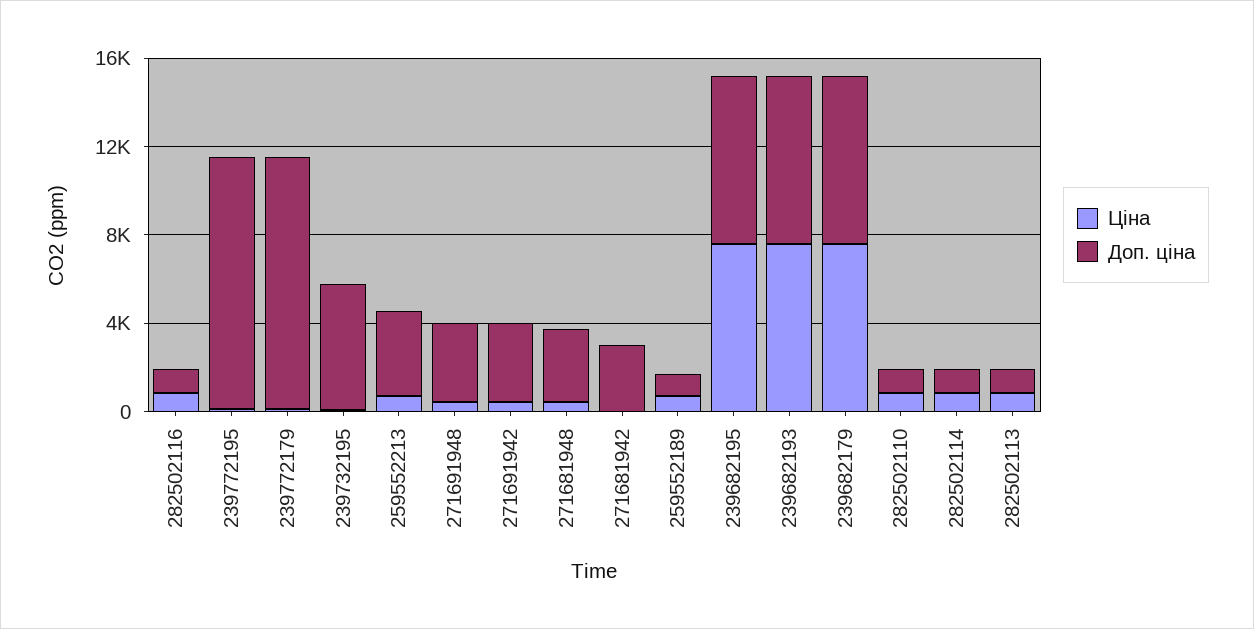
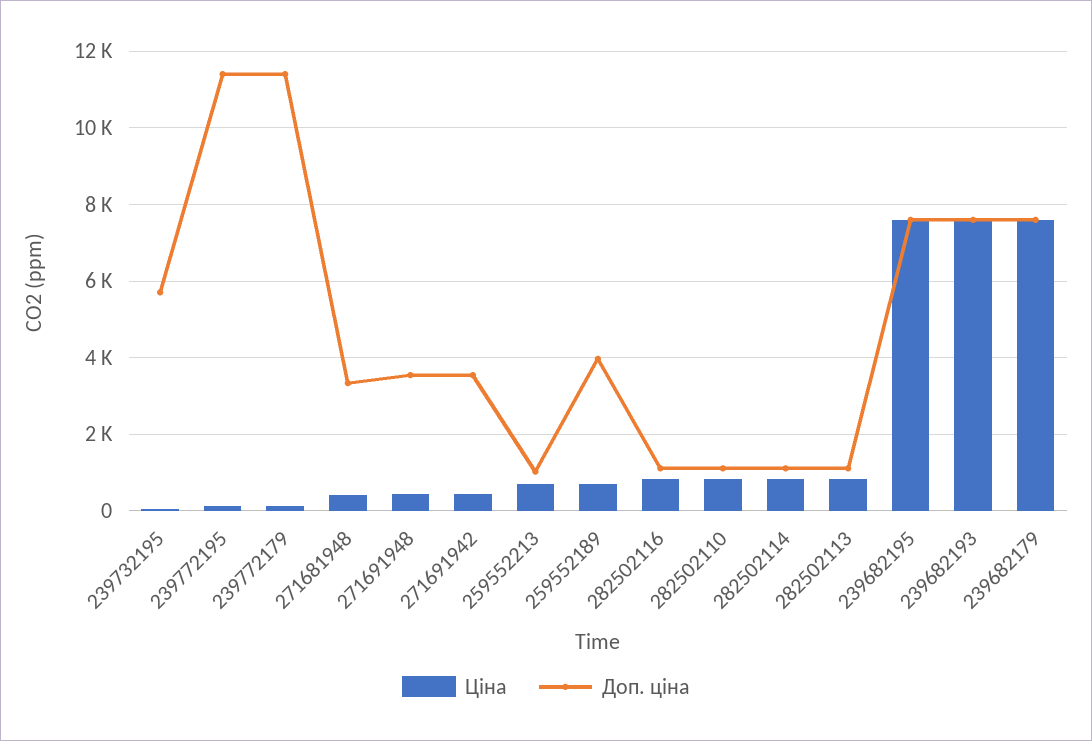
  {
    "Ціна": {
      "282502116": 800,
      "239772195": 200,
      "239772179": 200,
      "239732195": 0,
      "259552213": 600,
      "271691948": 400,
      "271691942": 400,
      "271681948": 400,
-     "271681942": 0,
      "259552189": 600,
      "239682195": 7600,
      "239682193": 7600,
      "239682179": 7600,
      "282502110": 800,
      "282502114": 800,
      "282502113": 800
    },
    "Доп. ціна": {
      "282502116": 1200,
      "239772195": 11400,
      "239772179": 11400,
      "239732195": 5800,
-     "259552213": 4000,
+     "259552213": 1000,
      "271691948": 3600,
      "271691942": 3600,
      "271681948": 3400,
-     "271681942": 3000,
-     "259552189": 1000,
+     "259552189": 4000,
      "239682195": 7600,
      "239682193": 7600,
      "239682179": 7600,
      "282502110": 1200,
      "282502114": 1200,
      "282502113": 1200
    }
  }

